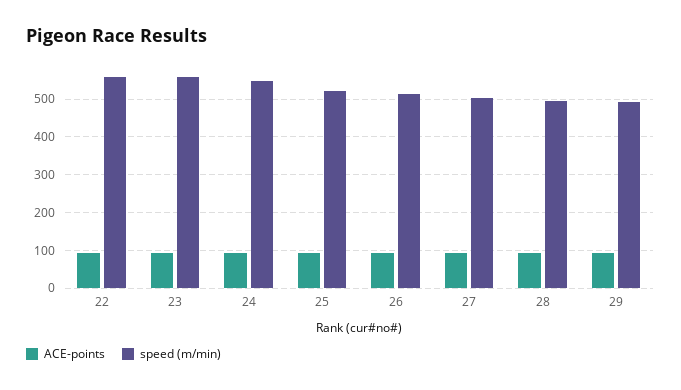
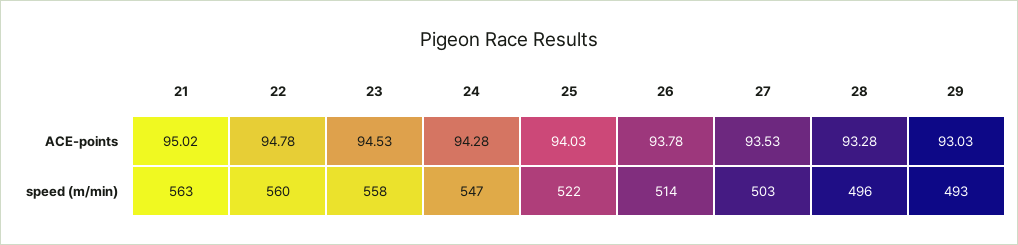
  {
    "ACE-points": {
      "22": 94.78,
      "23": 94.53,
      "24": 94.28,
      "25": 94.03,
      "26": 93.78,
      "27": 93.53,
      "28": 93.28,
-     "29": 93.03
+     "29": 93.03,
+     "21": 95.02
    },
    "speed (m/min)": {
      "22": 560,
      "23": 558,
      "24": 547,
      "25": 522,
      "26": 514,
      "27": 503,
      "28": 496,
-     "29": 493
+     "29": 493,
+     "21": 563
    }
  }

